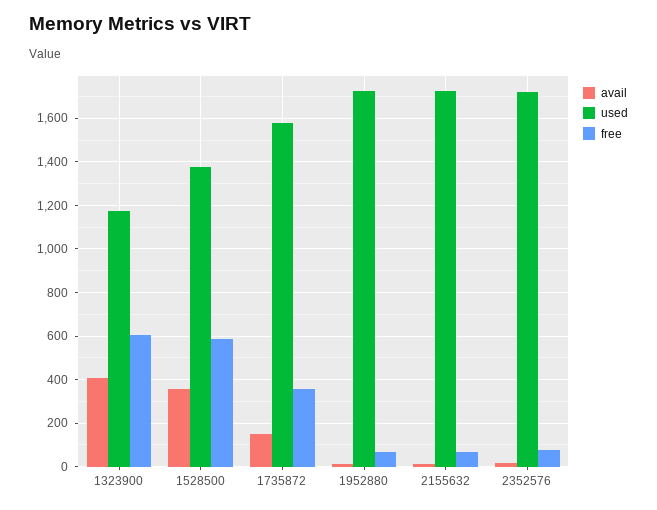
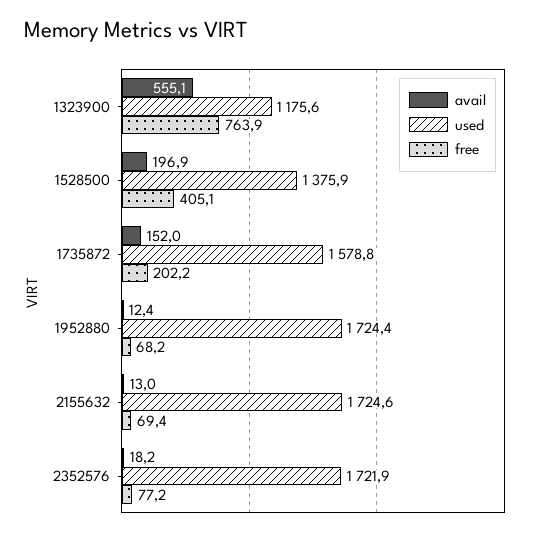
  {
    "avail": {
-     "1323900": 400,
+     "1323900": 555.1,
-     "1528500": 350,
+     "1528500": 196.9,
      "1735872": 152,
      "1952880": 12.4,
      "2155632": 13,
      "2352576": 18.2
    },
    "used": {
      "1323900": 1175.6,
      "1528500": 1375.9,
      "1735872": 1578.8,
      "1952880": 1724.4,
      "2155632": 1724.6,
      "2352576": 1721.9
    },
    "free": {
-     "1323900": 600,
+     "1323900": 763.9,
-     "1528500": 600,
+     "1528500": 405.1,
-     "1735872": 350,
+     "1735872": 202.2,
      "1952880": 68.2,
      "2155632": 69.4,
      "2352576": 77.2
    }
  }

